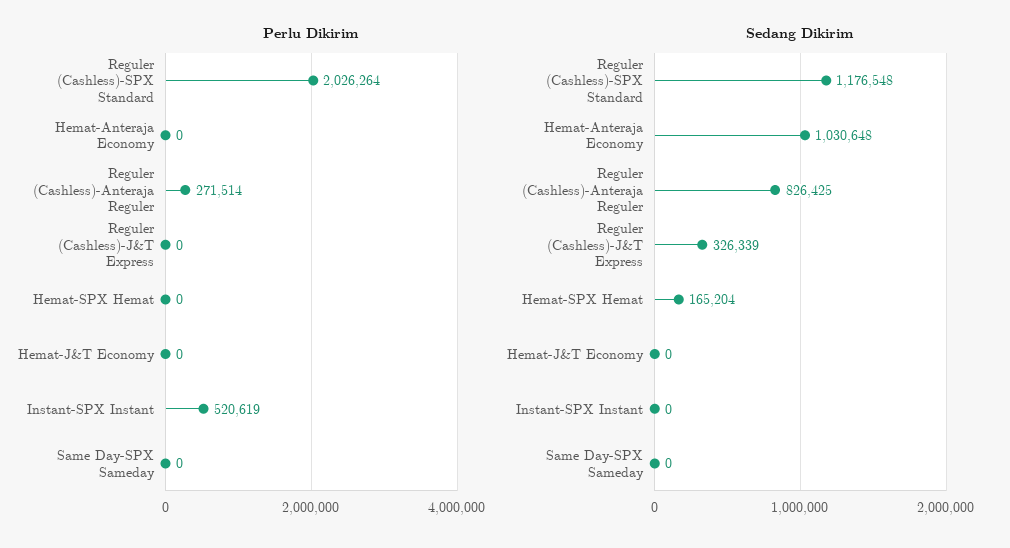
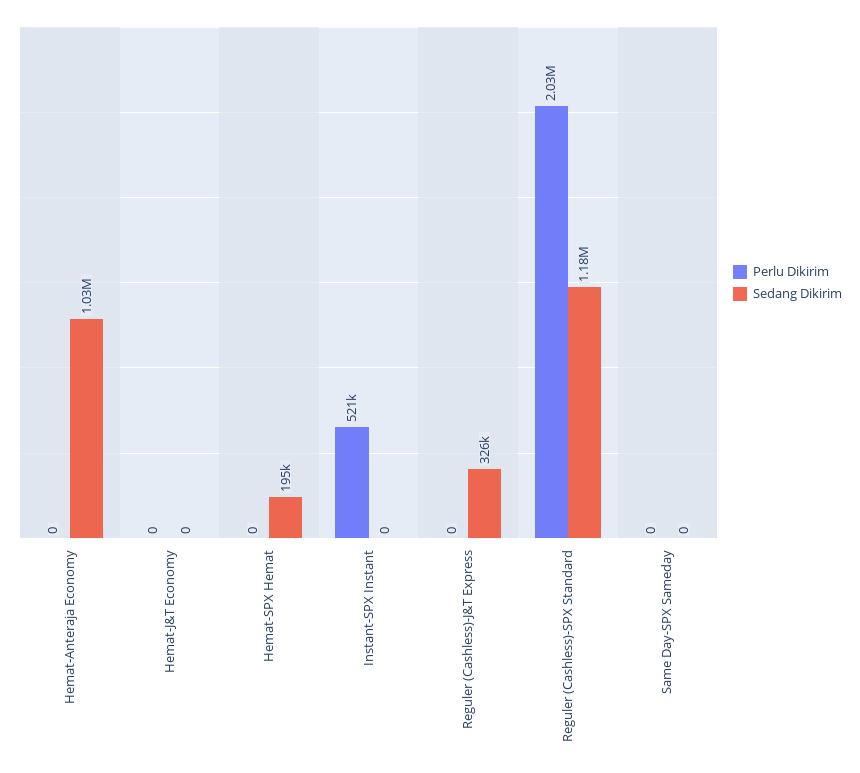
  {
    "Perlu Dikirim": {
      "Reguler (Cashless)-SPX Standard": 2026264,
      "Hemat-Anteraja Economy": 0,
-     "Reguler (Cashless)-Anteraja Reguler": 271514,
      "Reguler (Cashless)-J&T Express": 0,
      "Hemat-SPX Hemat": 0,
      "Hemat-J&T Economy": 0,
      "Instant-SPX Instant": 520619,
      "Same Day-SPX Sameday": 0
    },
    "Sedang Dikirim": {
      "Reguler (Cashless)-SPX Standard": 1176548,
      "Hemat-Anteraja Economy": 1030648,
-     "Reguler (Cashless)-Anteraja Reguler": 826425,
      "Reguler (Cashless)-J&T Express": 326339,
-     "Hemat-SPX Hemat": 165204,
+     "Hemat-SPX Hemat": 195000,
      "Hemat-J&T Economy": 0,
      "Instant-SPX Instant": 0,
      "Same Day-SPX Sameday": 0
    }
  }

